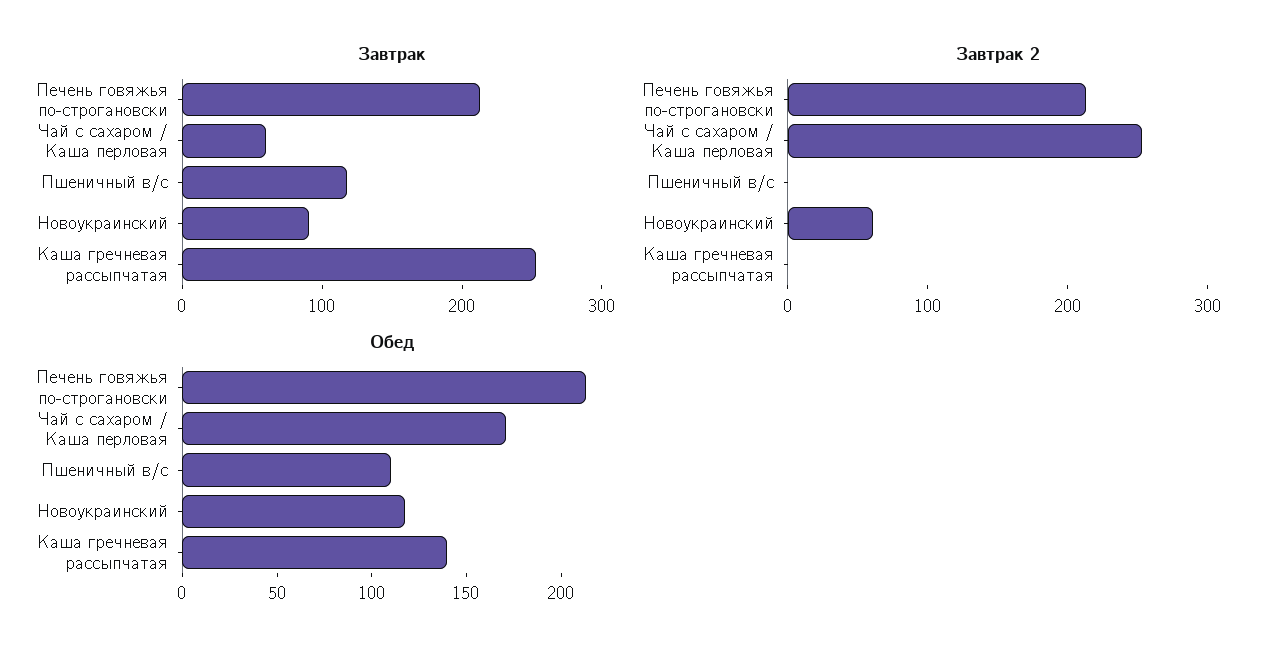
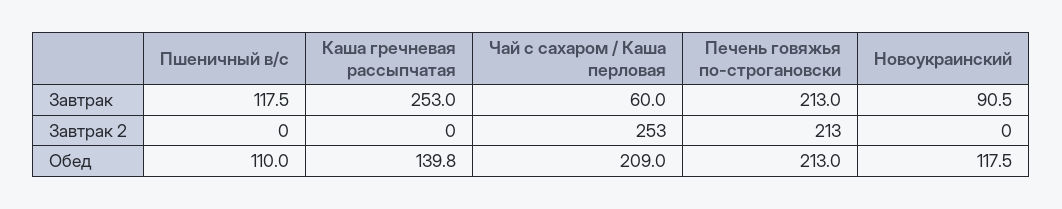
  {
    "Завтрак": {
      "Печень говяжья по-строгановски": 213,
      "Чай с сахаром / Каша перловая": 60,
      "Пшеничный в/с": 117.5,
      "Новоукраинский": 90.5,
      "Каша гречневая рассыпчатая": 253
    },
    "Завтрак 2": {
      "Печень говяжья по-строгановски": 213,
      "Чай с сахаром / Каша перловая": 253,
      "Пшеничный в/с": 0,
-     "Новоукраинский": 60,
+     "Новоукраинский": 0,
      "Каша гречневая рассыпчатая": 0
    },
    "Обед": {
      "Печень говяжья по-строгановски": 213,
-     "Чай с сахаром / Каша перловая": 170,
+     "Чай с сахаром / Каша перловая": 209,
      "Пшеничный в/с": 110,
      "Новоукраинский": 117.5,
      "Каша гречневая рассыпчатая": 139.8
    }
  }

